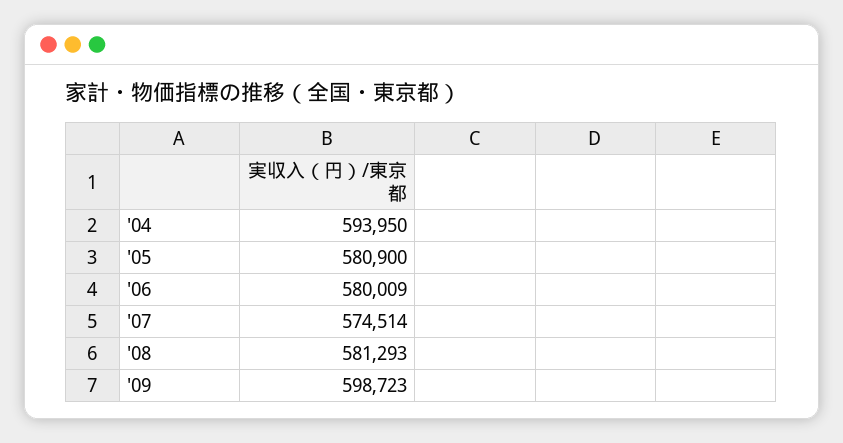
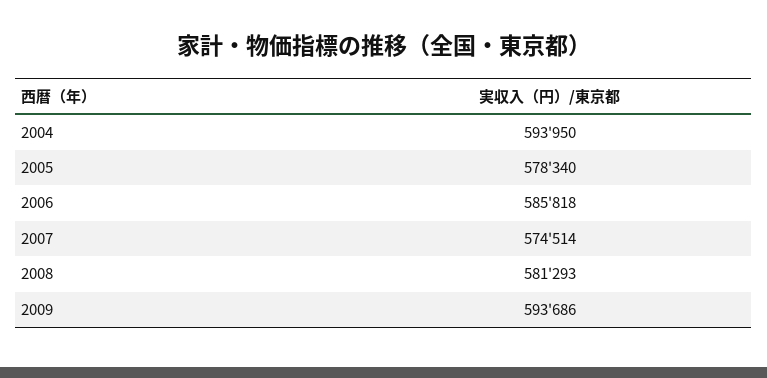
  {
    "'04": 593950,
-   "'05": 580900,
+   "'05": 578340,
-   "'06": 580009,
+   "'06": 585818,
    "'07": 574514,
    "'08": 581293,
-   "'09": 598723
+   "'09": 593686
  }

